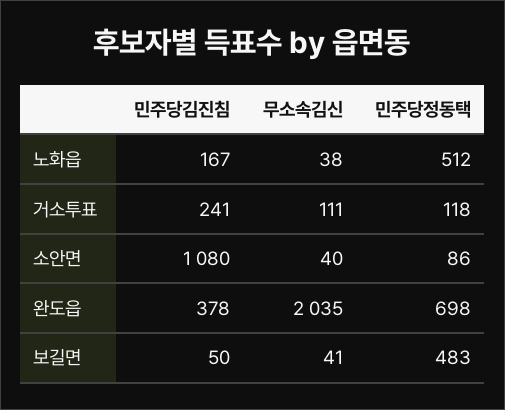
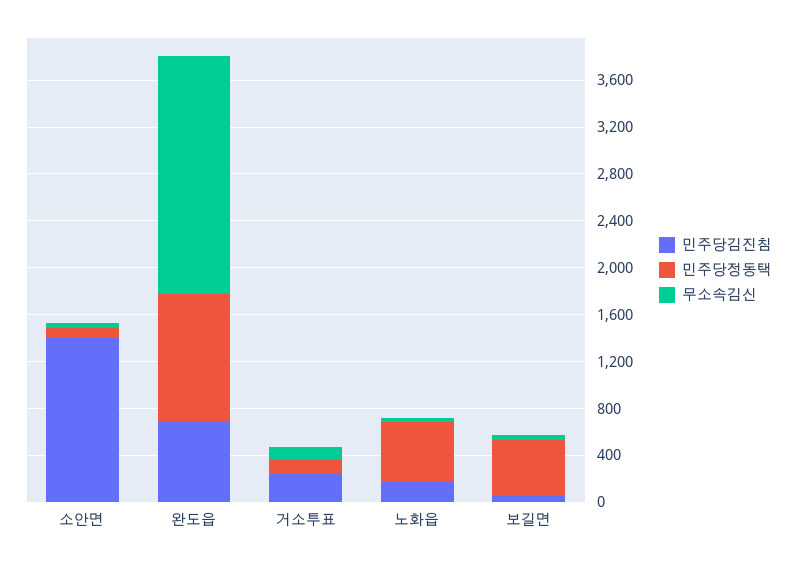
  {
    "민주당김진침": {
      "노화읍": 167,
      "거소투표": 241,
-     "소안면": 1080,
+     "소안면": 1400,
-     "완도읍": 378,
+     "완도읍": 700,
      "보길면": 50
    },
    "무소속김신": {
      "노화읍": 38,
      "거소투표": 111,
      "소안면": 40,
      "완도읍": 2035,
      "보길면": 41
    },
    "민주당정동택": {
      "노화읍": 512,
      "거소투표": 118,
      "소안면": 86,
-     "완도읍": 698,
+     "완도읍": 1100,
      "보길면": 483
    }
  }

